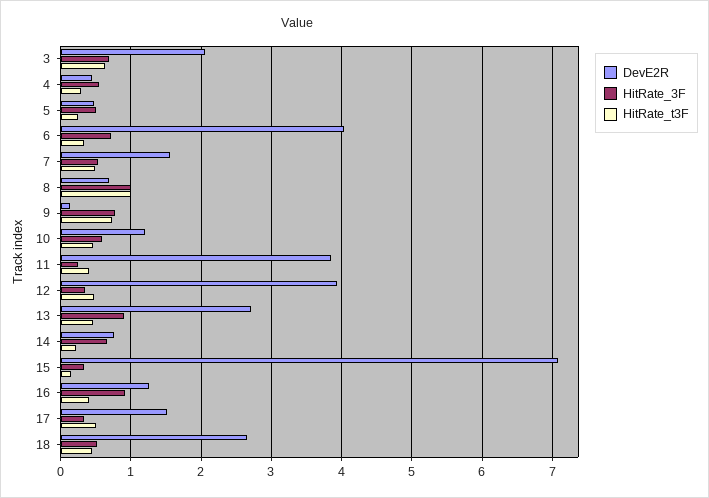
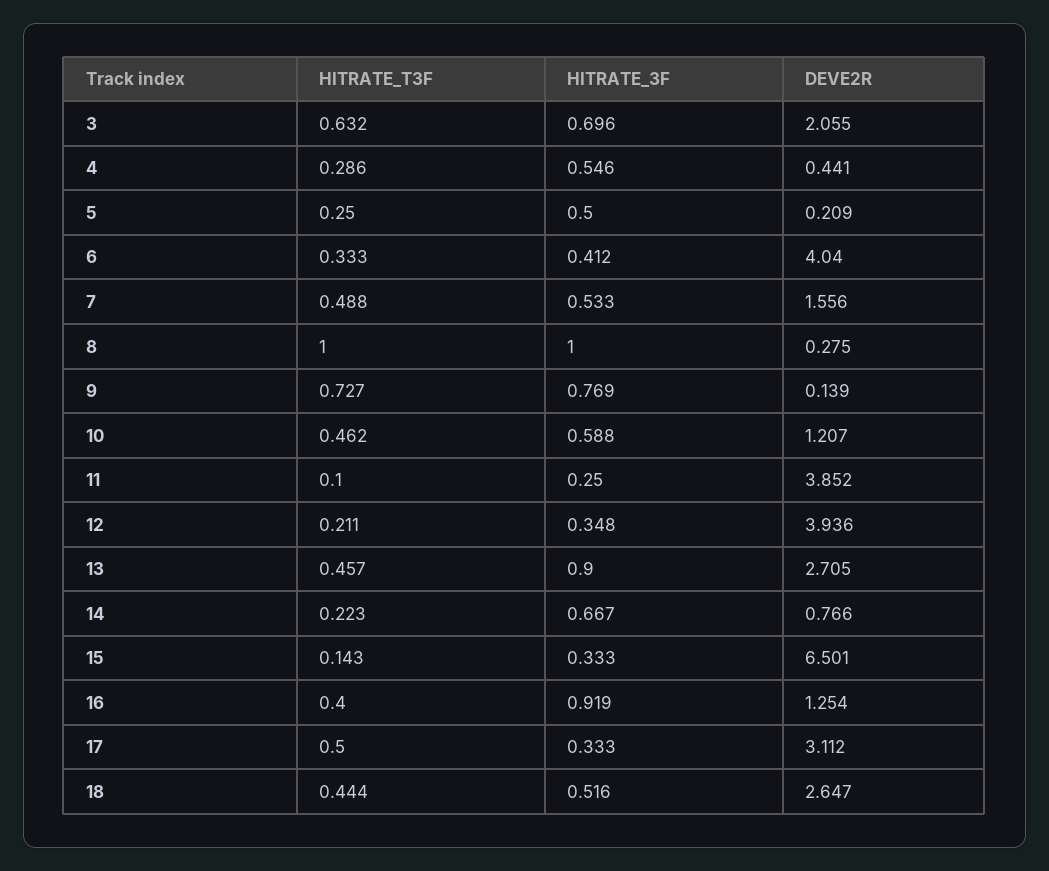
  {
    "DevE2R": {
      "3": 2.055,
      "4": 0.441,
-     "5": 0.5,
+     "5": 0.209,
      "6": 4.04,
      "7": 1.556,
-     "8": 0.7,
+     "8": 0.275,
      "9": 0.139,
      "10": 1.207,
      "11": 3.852,
      "12": 3.936,
      "13": 2.705,
      "14": 0.766,
-     "15": 7.1,
+     "15": 6.501,
      "16": 1.254,
-     "17": 1.5,
+     "17": 3.112,
      "18": 2.647
    },
    "HitRate_3F": {
      "3": 0.696,
      "4": 0.546,
      "5": 0.5,
-     "6": 0.7,
+     "6": 0.412,
      "7": 0.533,
      "8": 1,
      "9": 0.769,
      "10": 0.588,
      "11": 0.25,
      "12": 0.348,
      "13": 0.9,
      "14": 0.667,
      "15": 0.333,
      "16": 0.919,
      "17": 0.333,
      "18": 0.516
    },
    "HitRate_t3F": {
      "3": 0.632,
      "4": 0.286,
      "5": 0.25,
      "6": 0.333,
      "7": 0.488,
      "8": 1,
      "9": 0.727,
      "10": 0.462,
-     "11": 0.4,
+     "11": 0.1,
-     "12": 0.5,
+     "12": 0.211,
      "13": 0.457,
      "14": 0.223,
      "15": 0.143,
      "16": 0.4,
      "17": 0.5,
      "18": 0.444
    }
  }

